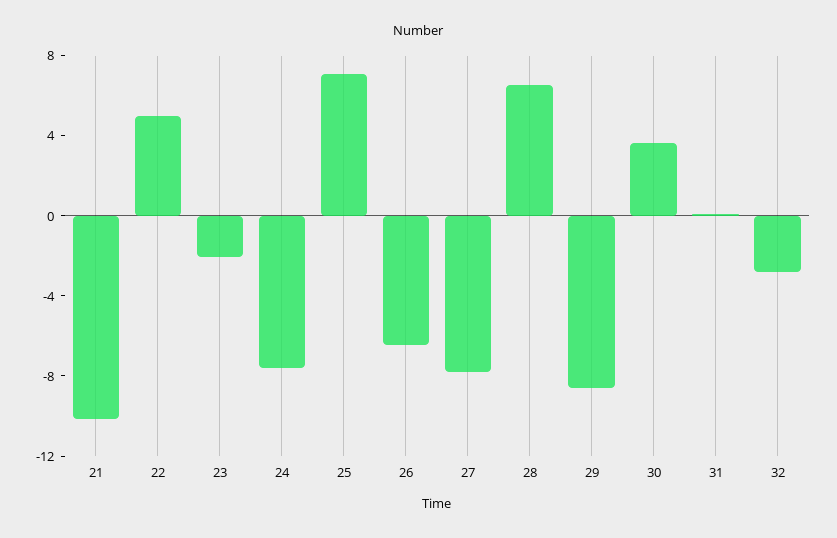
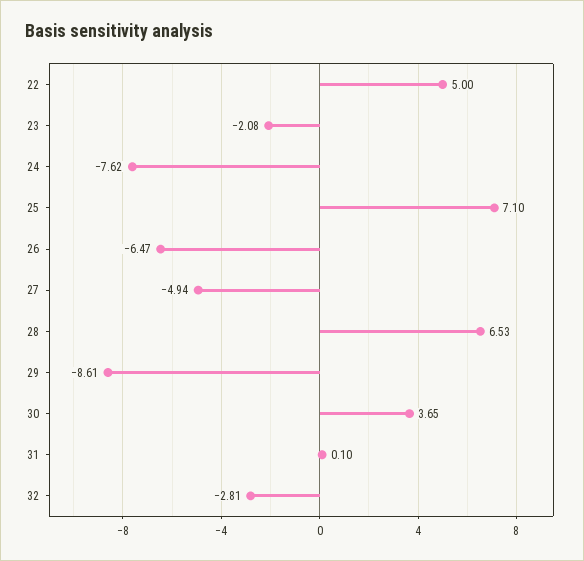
  {
-   "21": -10,
    "22": 5,
    "23": -2.08,
    "24": -7.62,
    "25": 7.1,
    "26": -6.47,
-   "27": -8,
+   "27": -4.94,
    "28": 6.53,
    "29": -8.61,
    "30": 3.65,
    "31": 0.1,
    "32": -2.81
  }

